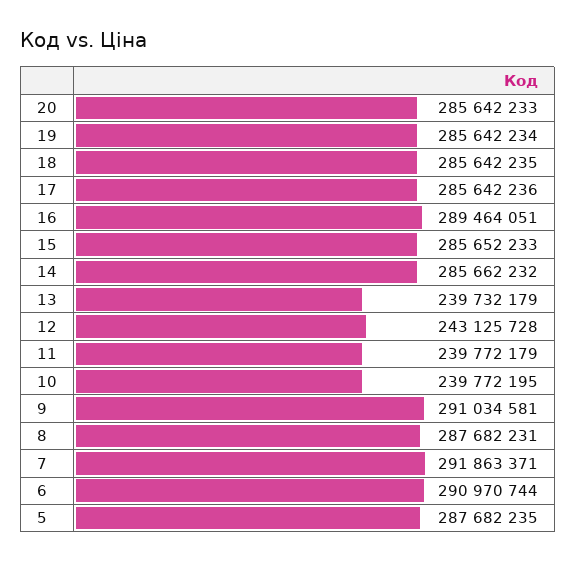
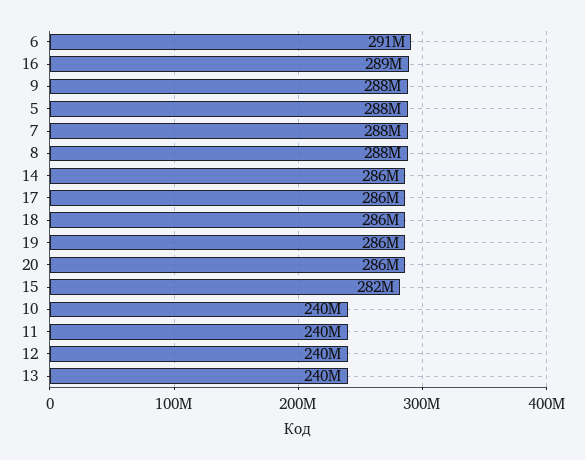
  {
    "20": 285642233,
    "19": 285642234,
    "18": 285642235,
    "17": 285642236,
    "16": 289464051,
-   "15": 285652233,
+   "15": 282000000,
    "14": 285662232,
    "13": 239732179,
-   "12": 243125728,
+   "12": 240000000,
    "11": 239772179,
    "10": 239772195,
-   "9": 291034581,
+   "9": 288000000,
    "8": 287682231,
-   "7": 291863371,
+   "7": 288000000,
    "6": 290970744,
    "5": 287682235
  }

